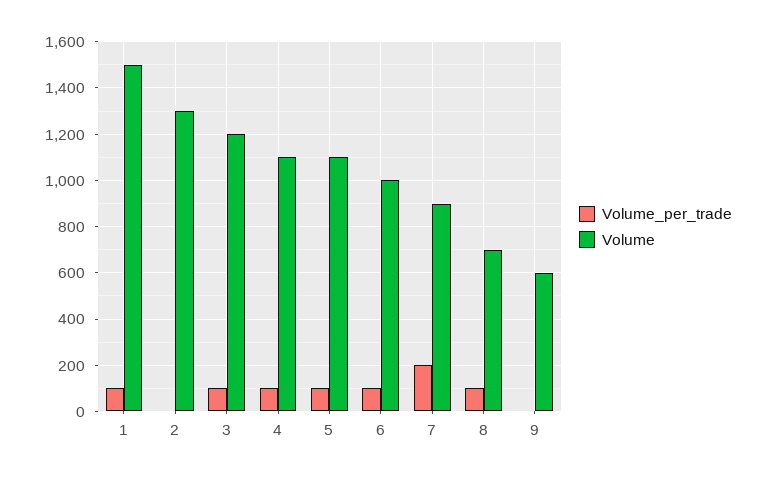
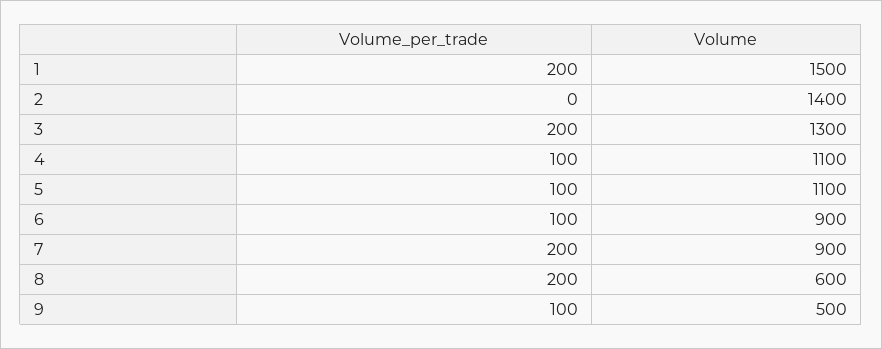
  {
    "Volume_per_trade": {
-     "1": 100,
+     "1": 200,
      "2": 0,
-     "3": 100,
+     "3": 200,
      "4": 100,
      "5": 100,
      "6": 100,
      "7": 200,
-     "8": 100,
+     "8": 200,
-     "9": 0
+     "9": 100
    },
    "Volume": {
      "1": 1500,
-     "2": 1300,
+     "2": 1400,
-     "3": 1200,
+     "3": 1300,
      "4": 1100,
      "5": 1100,
-     "6": 1000,
+     "6": 900,
      "7": 900,
-     "8": 700,
+     "8": 600,
-     "9": 600
+     "9": 500
    }
  }

